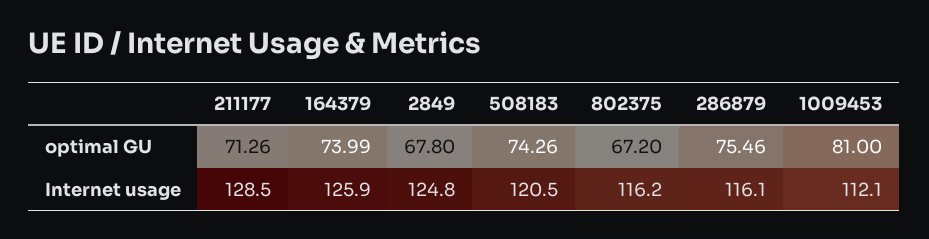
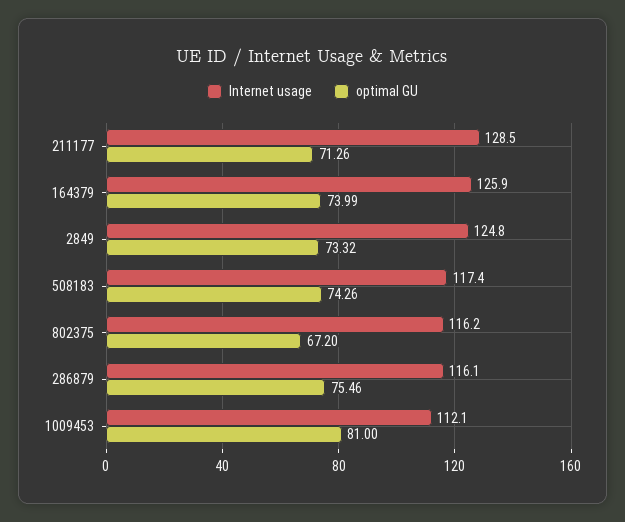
  {
    "optimal GU": {
      "211177": 71.26,
      "164379": 73.99,
-     "2849": 67.8,
+     "2849": 73.32,
      "508183": 74.26,
      "802375": 67.2,
      "286879": 75.46,
      "1009453": 81
    },
    "Internet usage": {
      "211177": 128.5,
      "164379": 125.9,
      "2849": 124.8,
-     "508183": 120.5,
+     "508183": 117.4,
      "802375": 116.2,
      "286879": 116.1,
      "1009453": 112.1
    }
  }

